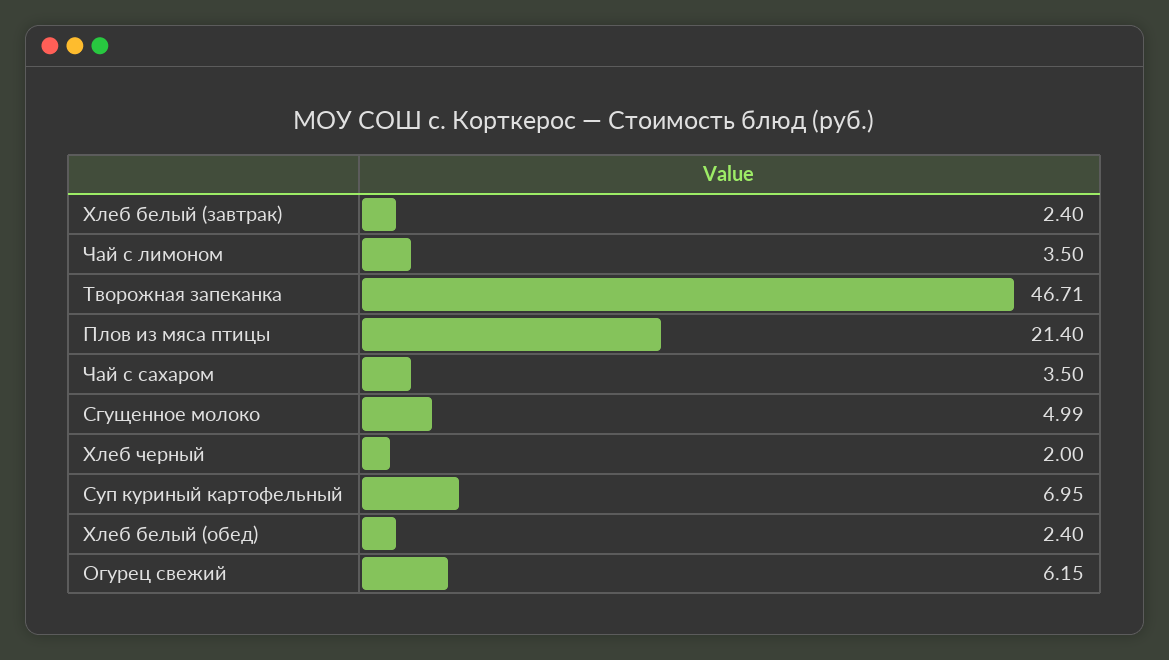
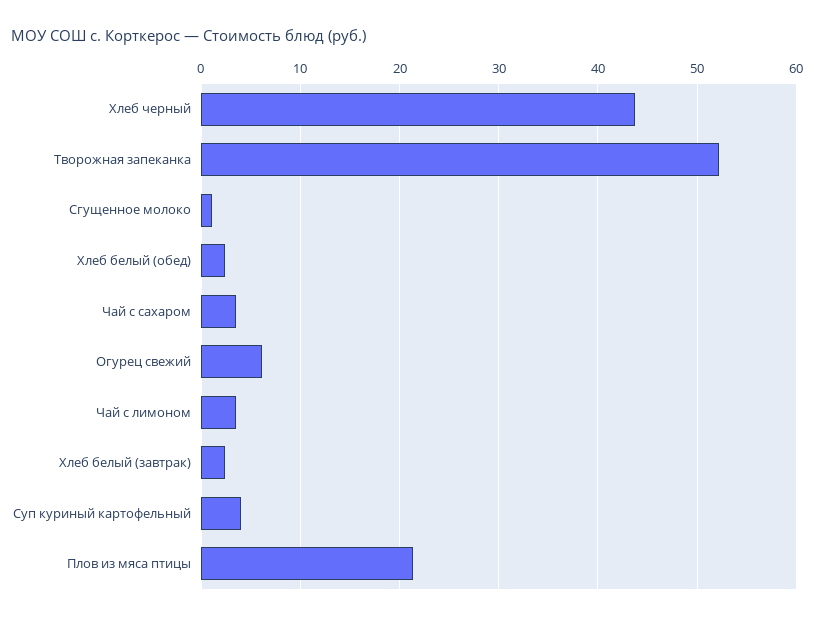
  {
    "Хлеб белый (завтрак)": 2.4,
    "Чай с лимоном": 3.5,
-   "Творожная запеканка": 46.71,
+   "Творожная запеканка": 52,
    "Плов из мяса птицы": 21.4,
    "Чай с сахаром": 3.5,
-   "Сгущенное молоко": 4.99,
+   "Сгущенное молоко": 1,
-   "Хлеб черный": 2,
+   "Хлеб черный": 44,
-   "Суп куриный картофельный": 6.95,
+   "Суп куриный картофельный": 4,
    "Хлеб белый (обед)": 2.4,
    "Огурец свежий": 6.15
  }

